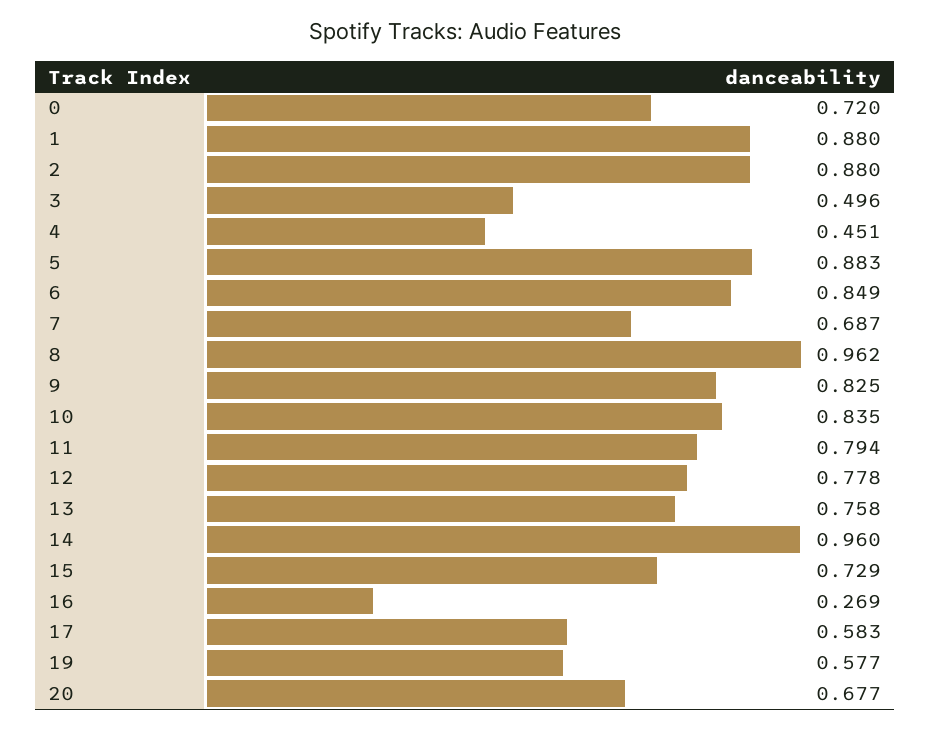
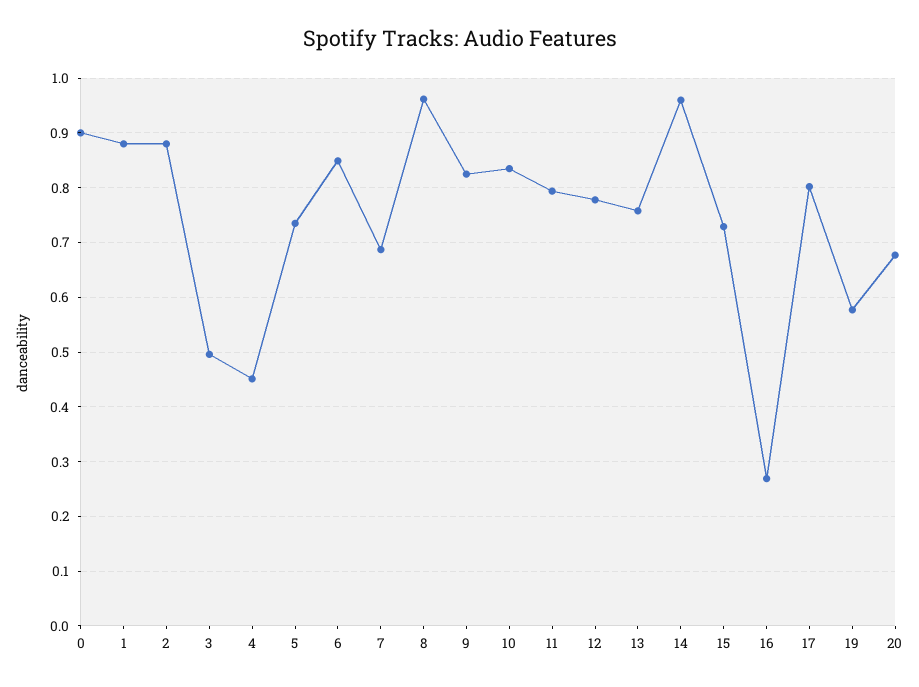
  {
-   "0": 0.72,
+   "0": 0.9,
    "1": 0.88,
    "2": 0.88,
    "3": 0.496,
    "4": 0.451,
-   "5": 0.883,
+   "5": 0.74,
    "6": 0.849,
    "7": 0.687,
    "8": 0.962,
    "9": 0.825,
    "10": 0.835,
    "11": 0.794,
    "12": 0.778,
    "13": 0.758,
    "14": 0.96,
    "15": 0.729,
    "16": 0.269,
-   "17": 0.583,
+   "17": 0.8,
    "19": 0.577,
    "20": 0.677
  }

